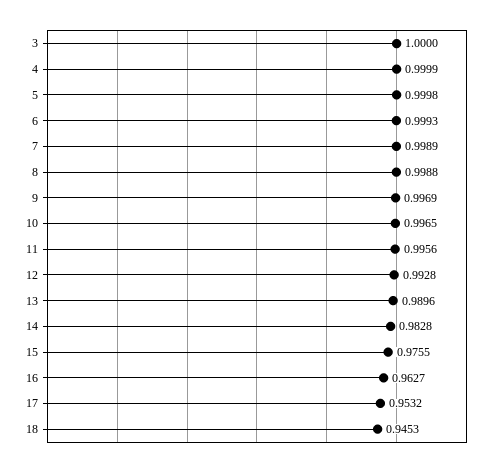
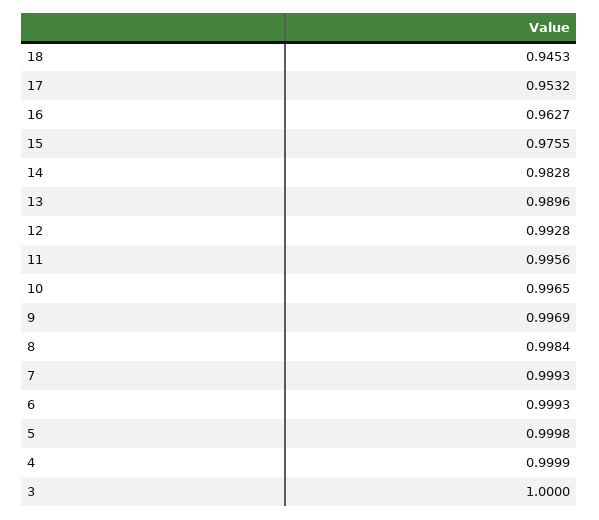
  {
    "3": 1,
    "4": 0.9999,
    "5": 0.9998,
    "6": 0.9993,
-   "7": 0.9989,
+   "7": 0.9993,
-   "8": 0.9988,
+   "8": 0.9984,
    "9": 0.9969,
    "10": 0.9965,
    "11": 0.9956,
    "12": 0.9928,
    "13": 0.9896,
    "14": 0.9828,
    "15": 0.9755,
    "16": 0.9627,
    "17": 0.9532,
    "18": 0.9453
  }

